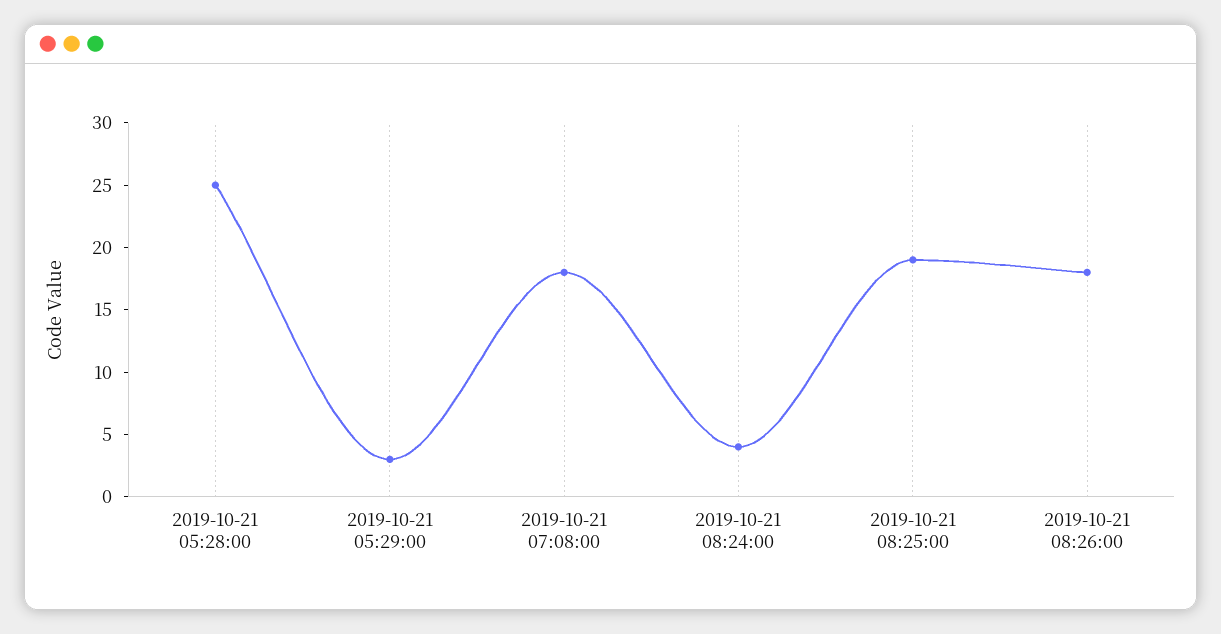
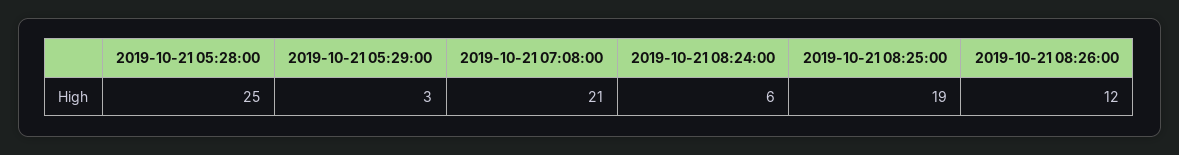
  {
    "2019-10-21 05:28:00": 25,
    "2019-10-21 05:29:00": 3,
-   "2019-10-21 07:08:00": 18,
+   "2019-10-21 07:08:00": 21,
-   "2019-10-21 08:24:00": 4,
+   "2019-10-21 08:24:00": 6,
    "2019-10-21 08:25:00": 19,
-   "2019-10-21 08:26:00": 18
+   "2019-10-21 08:26:00": 12
  }

